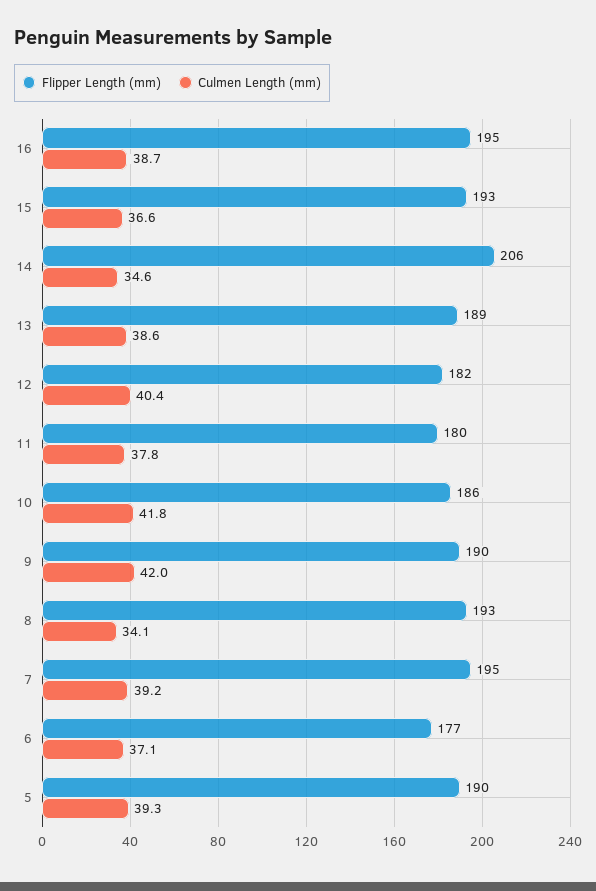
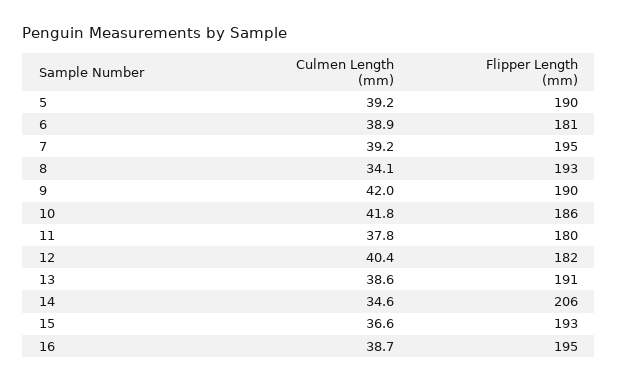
  {
    "Flipper Length (mm)": {
      "16": 195,
      "15": 193,
      "14": 206,
-     "13": 189,
+     "13": 191,
      "12": 182,
      "11": 180,
      "10": 186,
      "9": 190,
      "8": 193,
      "7": 195,
-     "6": 177,
+     "6": 181,
      "5": 190
    },
    "Culmen Length (mm)": {
      "16": 38.7,
      "15": 36.6,
      "14": 34.6,
      "13": 38.6,
      "12": 40.4,
      "11": 37.8,
      "10": 41.8,
      "9": 42,
      "8": 34.1,
      "7": 39.2,
-     "6": 37.1,
+     "6": 38.9,
-     "5": 39.3
+     "5": 39.2
    }
  }

